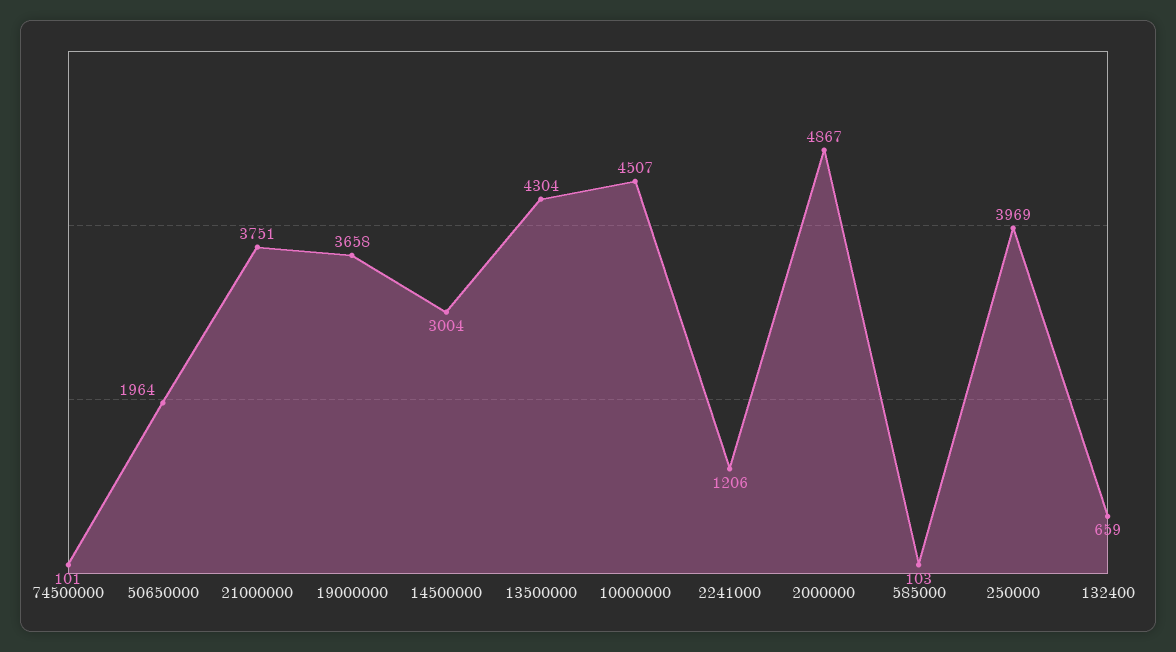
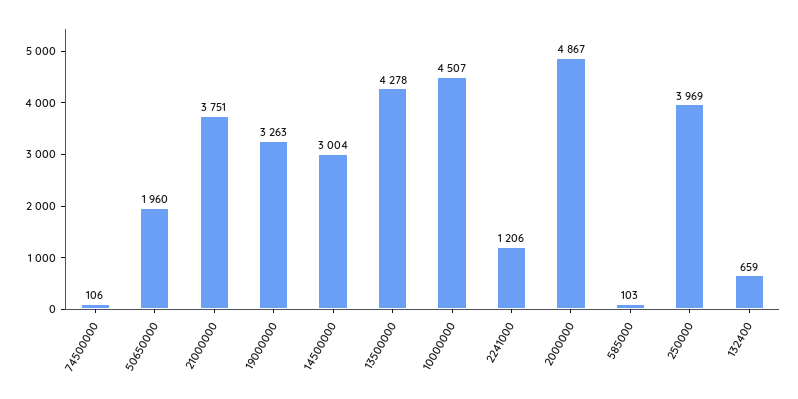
  {
-   "74500000": 101,
+   "74500000": 106,
-   "50650000": 1964,
+   "50650000": 1960,
    "21000000": 3751,
-   "19000000": 3658,
+   "19000000": 3263,
    "14500000": 3004,
-   "13500000": 4304,
+   "13500000": 4278,
    "10000000": 4507,
    "2241000": 1206,
    "2000000": 4867,
    "585000": 103,
    "250000": 3969,
    "132400": 659
  }

